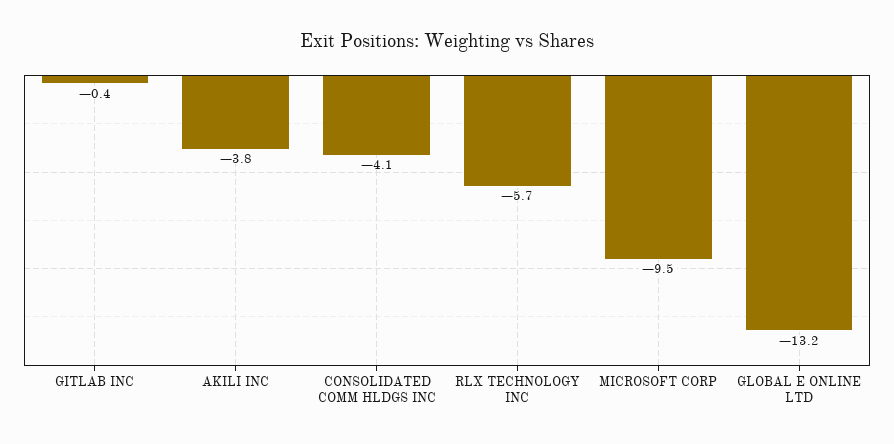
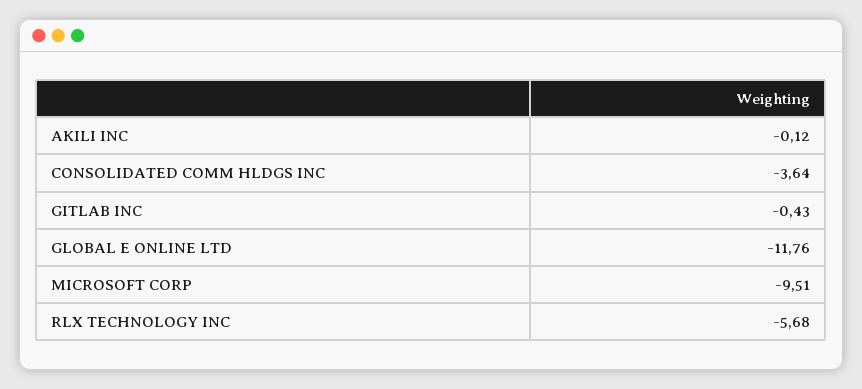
  {
    "GITLAB INC": -0.43,
-   "AKILI INC": -3.8,
+   "AKILI INC": -0.12,
-   "CONSOLIDATED COMM HLDGS INC": -4.1,
+   "CONSOLIDATED COMM HLDGS INC": -3.64,
    "RLX TECHNOLOGY INC": -5.68,
    "MICROSOFT CORP": -9.51,
-   "GLOBAL E ONLINE LTD": -13.2
+   "GLOBAL E ONLINE LTD": -11.76
  }

